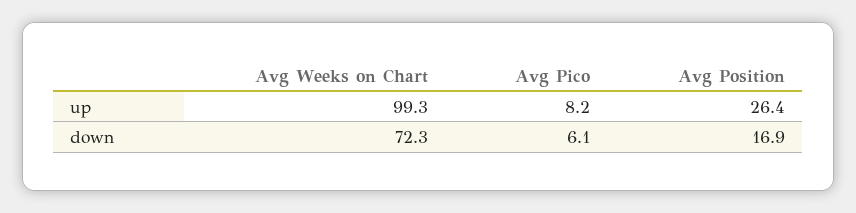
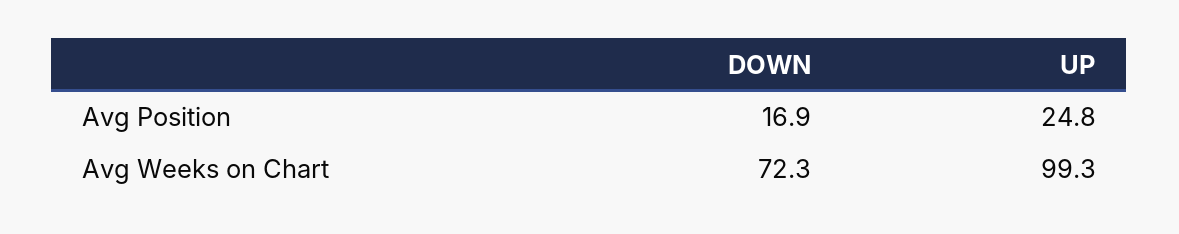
  {
    "Avg Weeks on Chart": {
      "up": 99.3,
      "down": 72.3
    },
-   "Avg Pico": {
-     "up": 8.2,
-     "down": 6.1
-   },
    "Avg Position": {
-     "up": 26.4,
+     "up": 24.8,
      "down": 16.9
    }
  }

